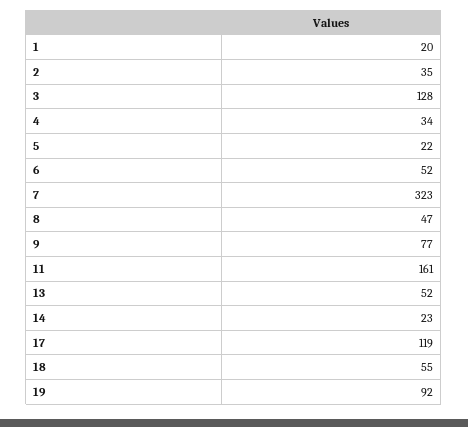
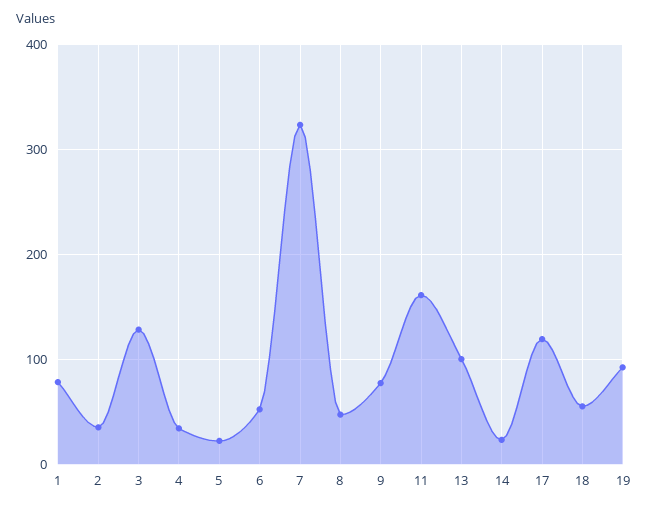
  {
-   "1": 20,
+   "1": 80,
    "2": 35,
    "3": 128,
    "4": 34,
    "5": 22,
    "6": 52,
    "7": 323,
    "8": 47,
    "9": 77,
    "11": 161,
-   "13": 52,
+   "13": 100,
    "14": 23,
    "17": 119,
    "18": 55,
    "19": 92
  }

